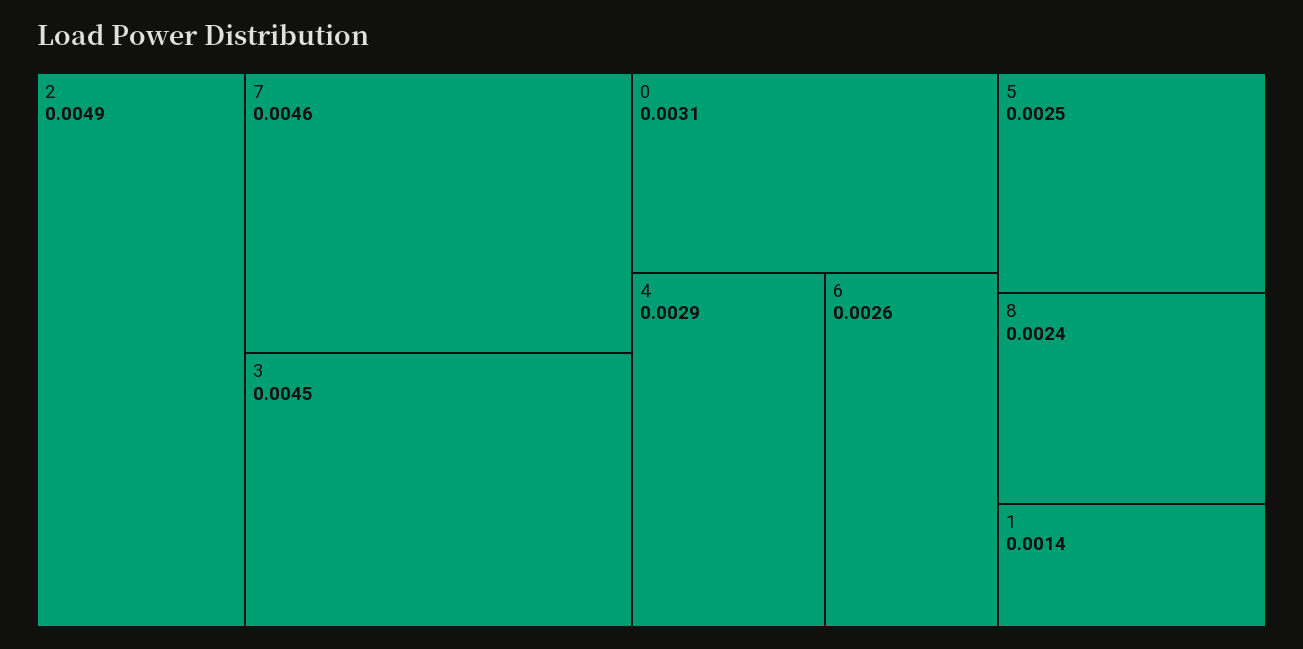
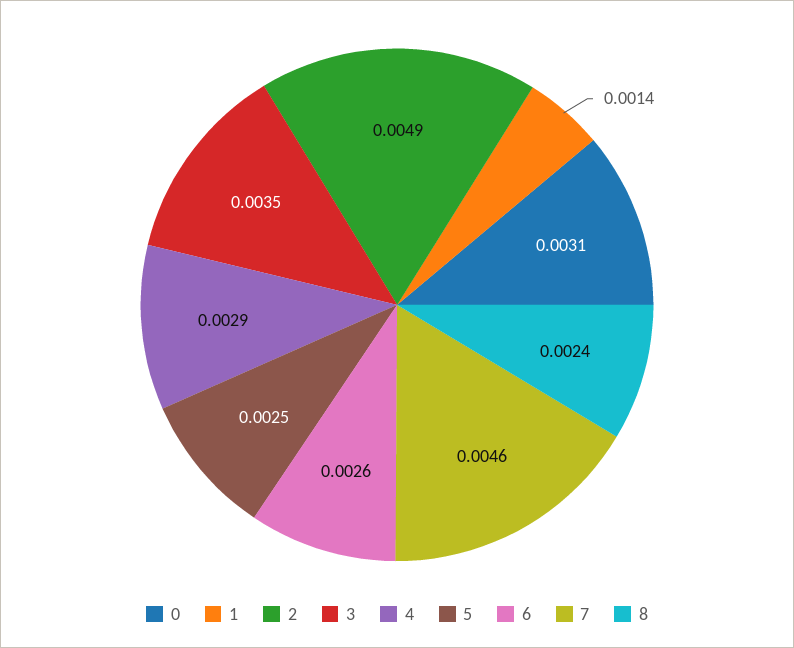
  {
    "2": 0.0049,
    "7": 0.0046,
-   "3": 0.0045,
+   "3": 0.0035,
    "0": 0.0031,
    "4": 0.0029,
    "6": 0.0026,
    "5": 0.0025,
    "8": 0.0024,
    "1": 0.0014
  }

